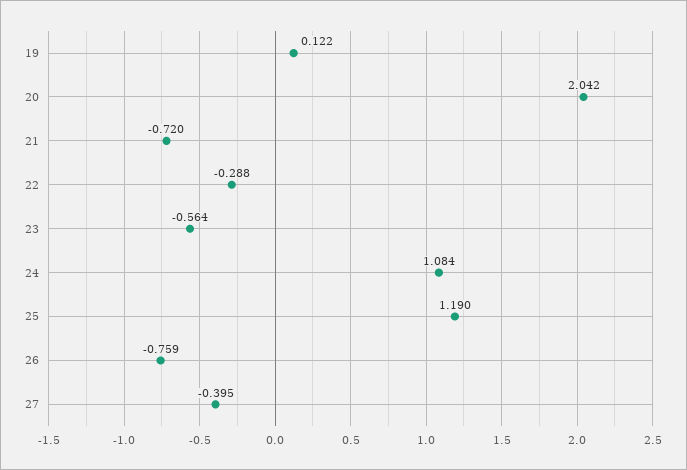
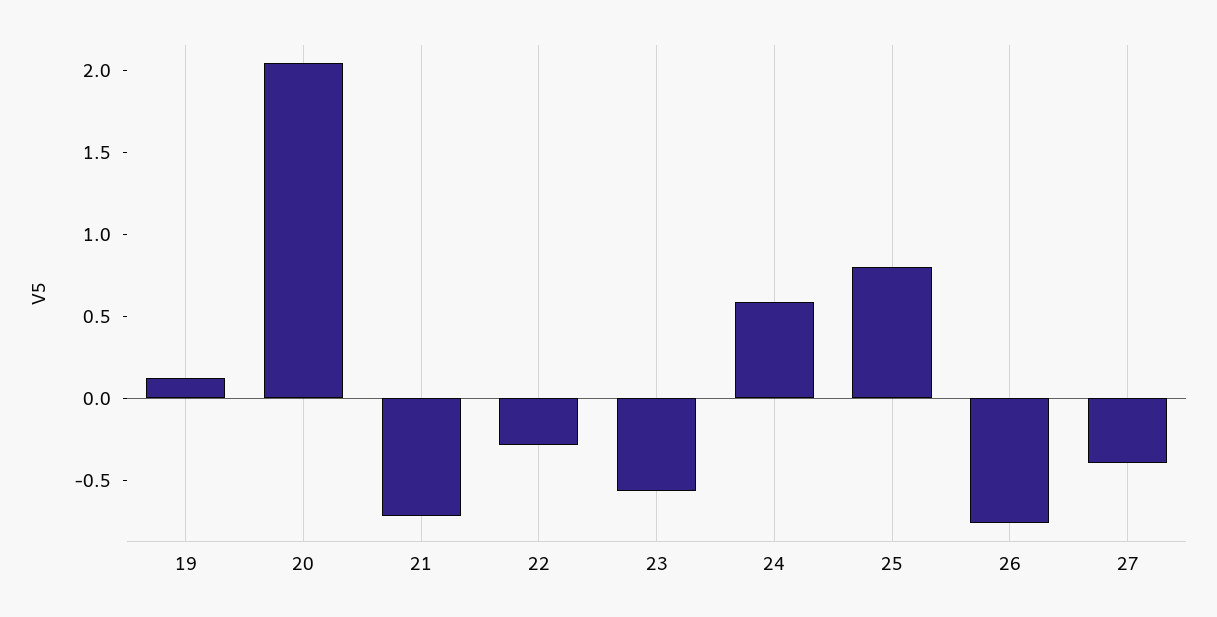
  {
    "19": 0.122,
    "20": 2.042,
    "21": -0.72,
    "22": -0.288,
    "23": -0.564,
-   "24": 1.084,
+   "24": 0.6,
-   "25": 1.19,
+   "25": 0.8,
    "26": -0.759,
    "27": -0.395
  }

